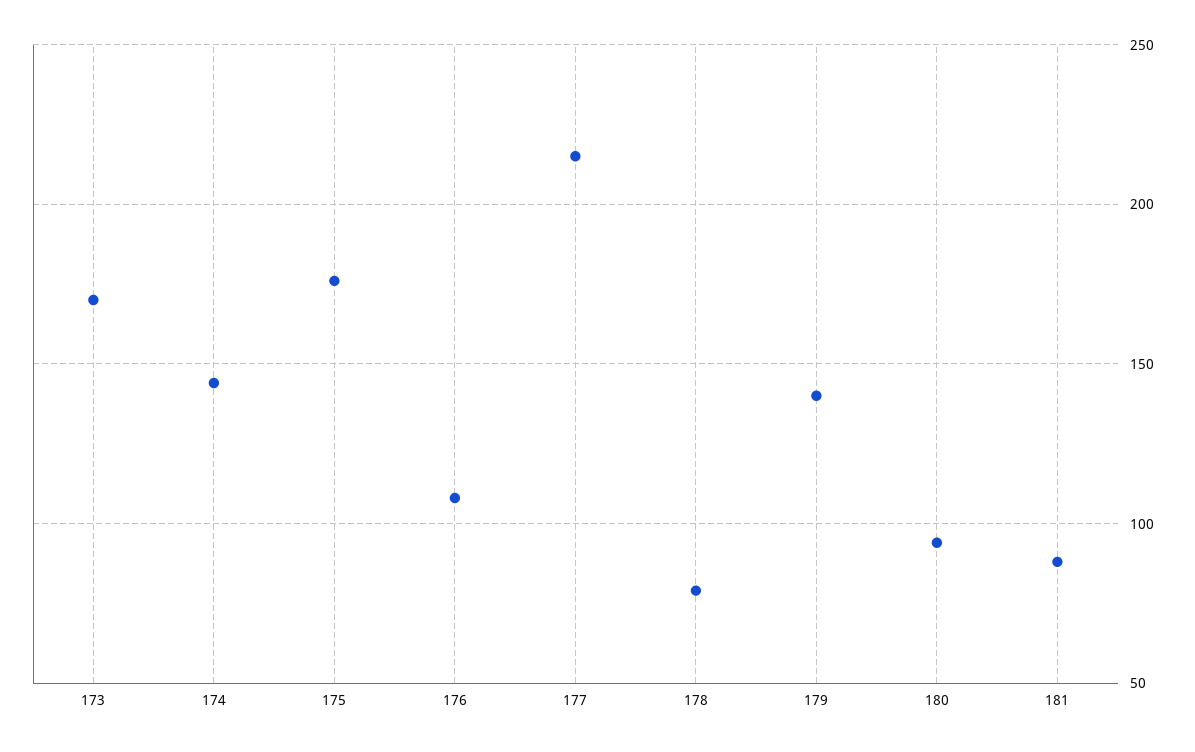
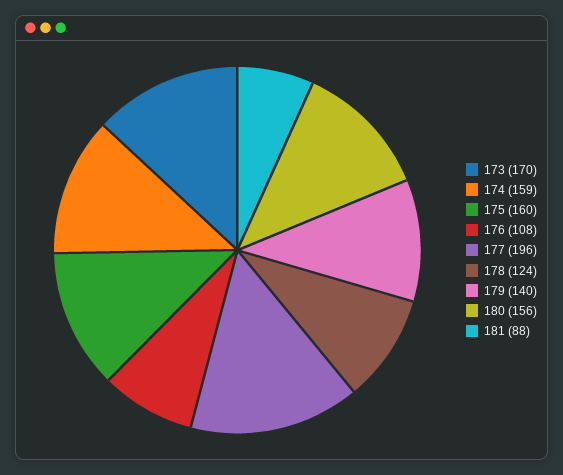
  {
    "173": 170,
-   "174": 145,
+   "174": 159,
-   "175": 175,
+   "175": 160,
    "176": 108,
-   "177": 215,
+   "177": 196,
-   "178": 80,
+   "178": 124,
    "179": 140,
-   "180": 95,
+   "180": 156,
    "181": 88
  }

